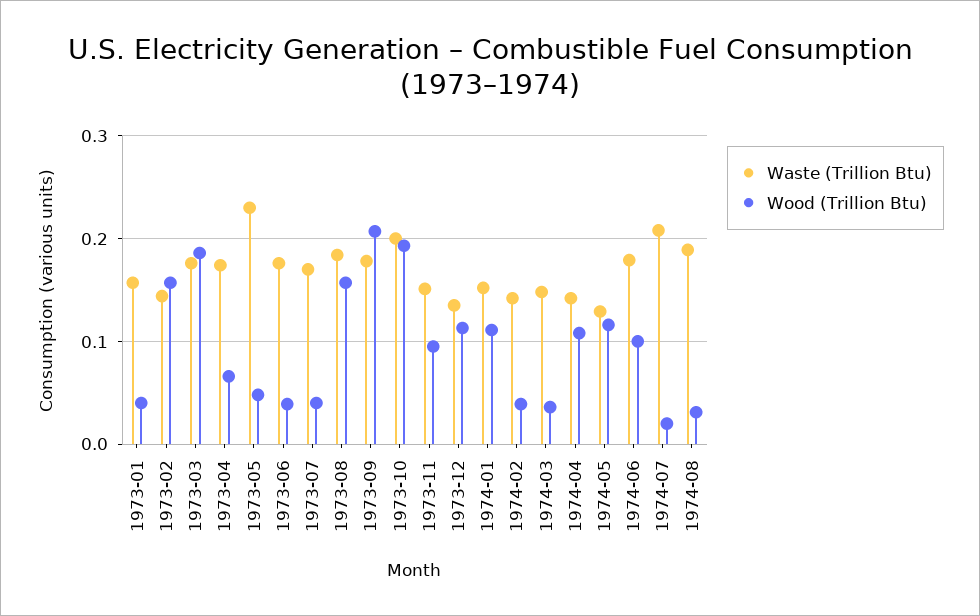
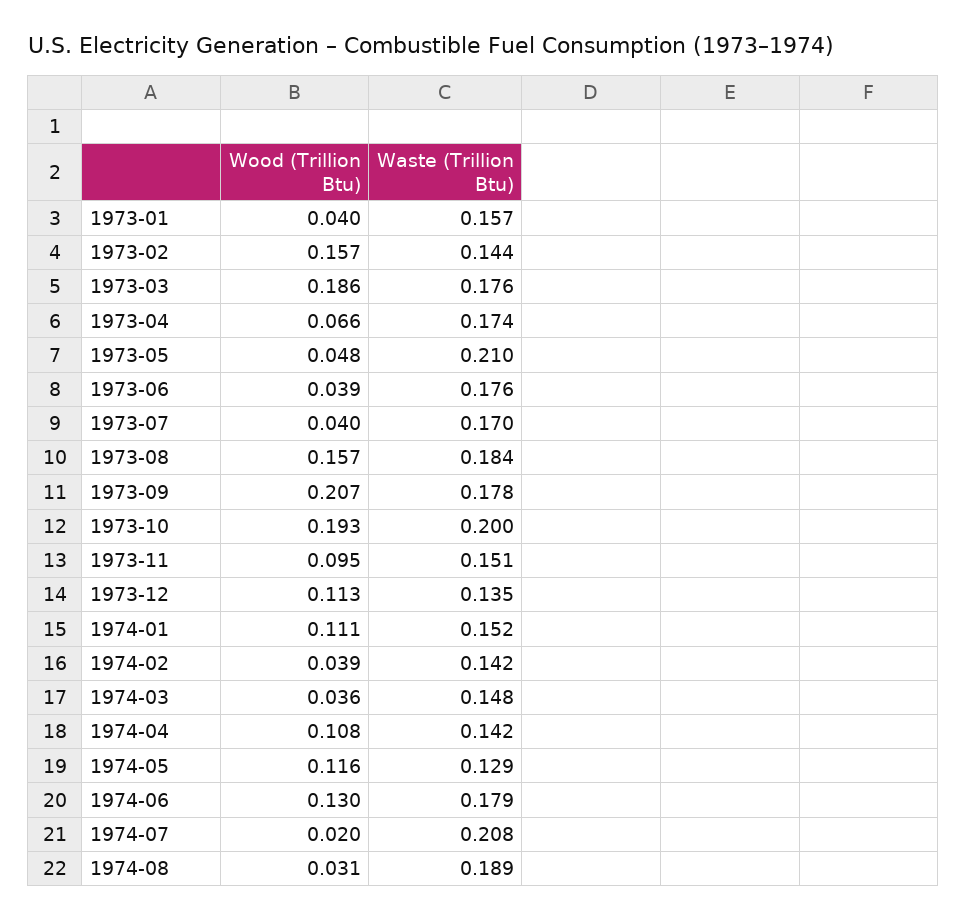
  {
    "Waste (Trillion Btu)": {
      "1973-01": 0.157,
      "1973-02": 0.144,
      "1973-03": 0.176,
      "1973-04": 0.174,
-     "1973-05": 0.23,
+     "1973-05": 0.21,
      "1973-06": 0.176,
      "1973-07": 0.17,
      "1973-08": 0.184,
      "1973-09": 0.178,
      "1973-10": 0.2,
      "1973-11": 0.151,
      "1973-12": 0.135,
      "1974-01": 0.152,
      "1974-02": 0.142,
      "1974-03": 0.148,
      "1974-04": 0.142,
      "1974-05": 0.129,
      "1974-06": 0.179,
      "1974-07": 0.208,
      "1974-08": 0.189
    },
    "Wood (Trillion Btu)": {
      "1973-01": 0.04,
      "1973-02": 0.157,
      "1973-03": 0.186,
      "1973-04": 0.066,
      "1973-05": 0.048,
      "1973-06": 0.039,
      "1973-07": 0.04,
      "1973-08": 0.157,
      "1973-09": 0.207,
      "1973-10": 0.193,
      "1973-11": 0.095,
      "1973-12": 0.113,
      "1974-01": 0.111,
      "1974-02": 0.039,
      "1974-03": 0.036,
      "1974-04": 0.108,
      "1974-05": 0.116,
-     "1974-06": 0.1,
+     "1974-06": 0.13,
      "1974-07": 0.02,
      "1974-08": 0.031
    }
  }

